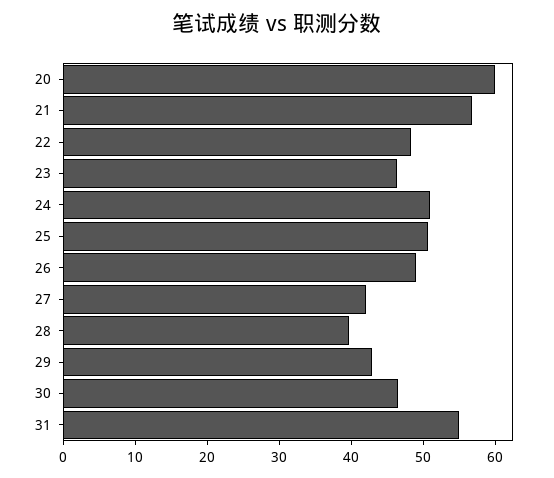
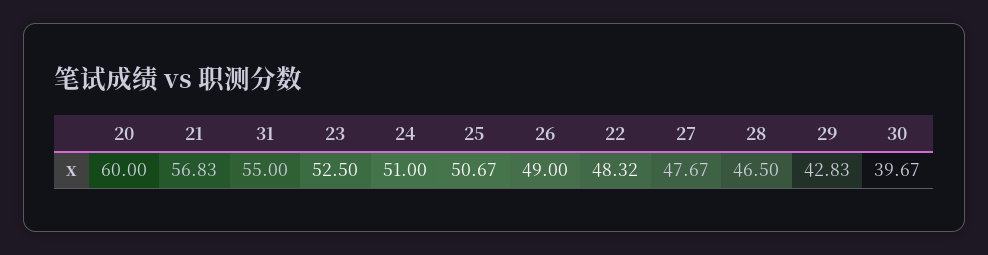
  {
    "20": 60,
    "21": 56.83,
    "22": 48.32,
-   "23": 46,
+   "23": 52.5,
    "24": 51,
    "25": 50.67,
    "26": 49,
-   "27": 42,
+   "27": 47.67,
-   "28": 40,
+   "28": 46.5,
    "29": 42.83,
-   "30": 46,
+   "30": 39.67,
    "31": 55
  }

